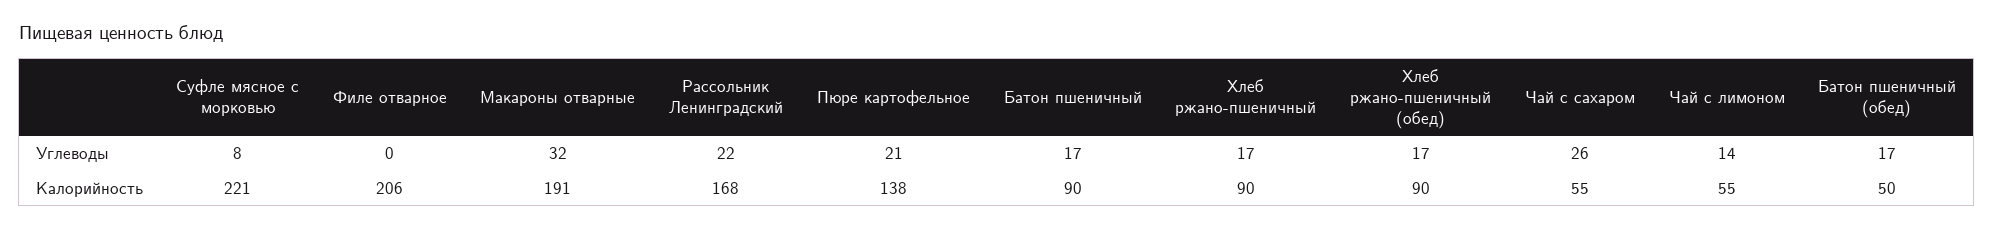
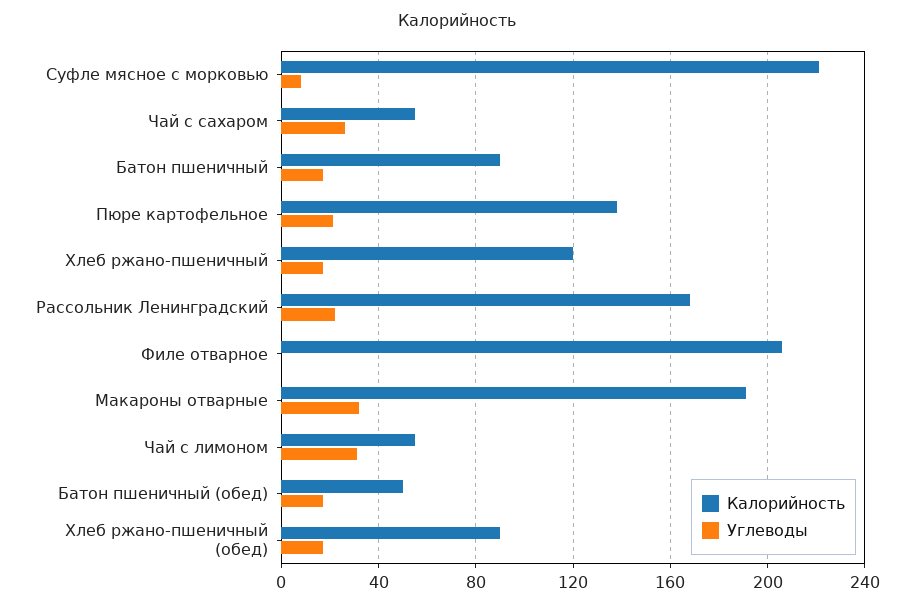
  {
    "Углеводы": {
      "Суфле мясное с морковью": 8,
      "Филе отварное": 0,
      "Макароны отварные": 32,
      "Рассольник Ленинградский": 22,
      "Пюре картофельное": 21,
      "Батон пшеничный": 17,
      "Хлеб ржано-пшеничный": 17,
      "Хлеб ржано-пшеничный (обед)": 17,
      "Чай с сахаром": 26,
-     "Чай с лимоном": 14,
+     "Чай с лимоном": 30,
      "Батон пшеничный (обед)": 17
    },
    "Калорийность": {
      "Суфле мясное с морковью": 221,
      "Филе отварное": 206,
      "Макароны отварные": 191,
      "Рассольник Ленинградский": 168,
      "Пюре картофельное": 138,
      "Батон пшеничный": 90,
-     "Хлеб ржано-пшеничный": 90,
+     "Хлеб ржано-пшеничный": 120,
      "Хлеб ржано-пшеничный (обед)": 90,
      "Чай с сахаром": 55,
      "Чай с лимоном": 55,
      "Батон пшеничный (обед)": 50
    }
  }

